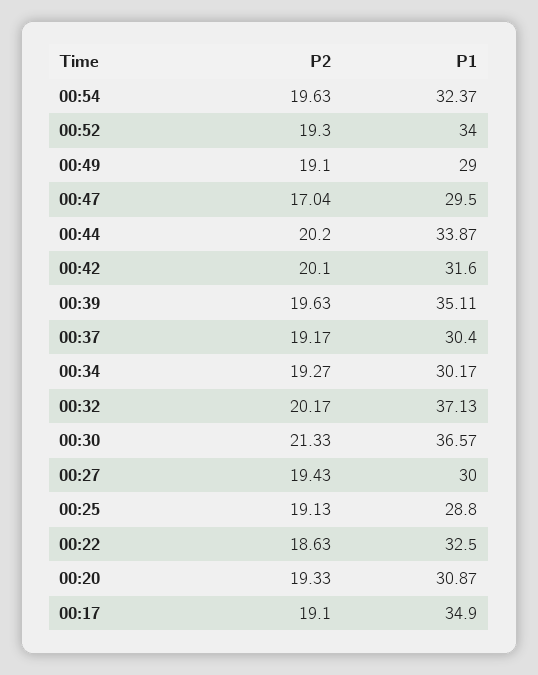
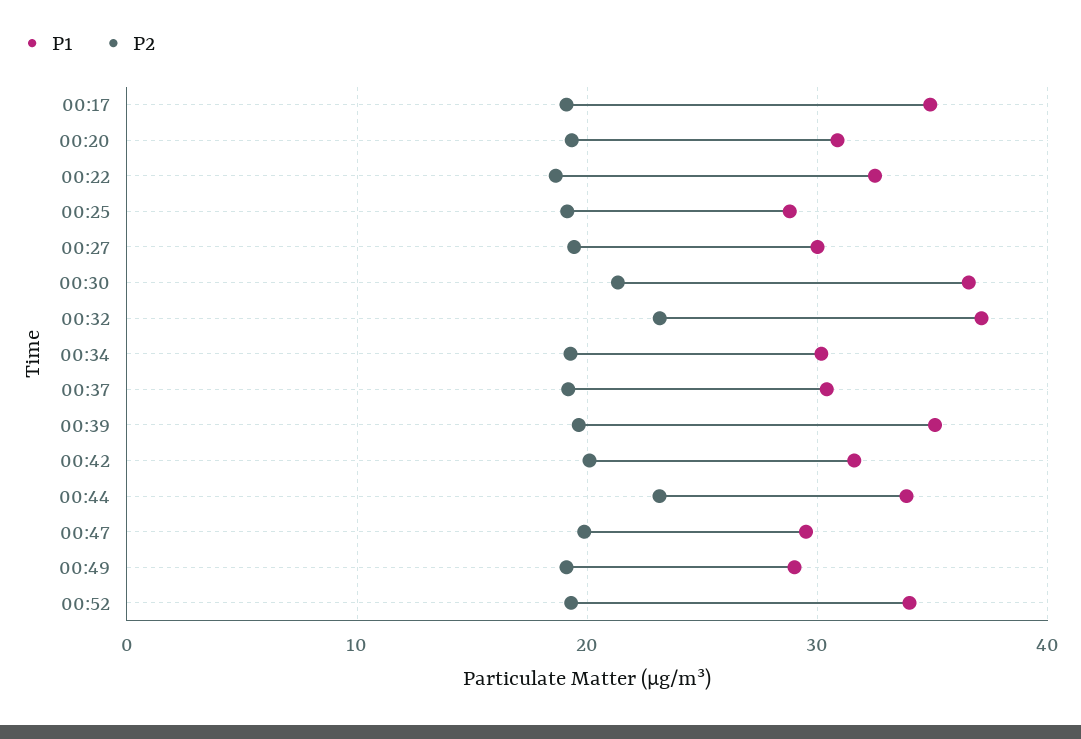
  {
    "P2": {
-     "00:54": 19.63,
      "00:52": 19.3,
      "00:49": 19.1,
-     "00:47": 17.04,
+     "00:47": 20,
-     "00:44": 20.2,
+     "00:44": 23,
      "00:42": 20.1,
      "00:39": 19.63,
      "00:37": 19.17,
      "00:34": 19.27,
-     "00:32": 20.17,
+     "00:32": 23,
      "00:30": 21.33,
      "00:27": 19.43,
      "00:25": 19.13,
      "00:22": 18.63,
      "00:20": 19.33,
      "00:17": 19.1
    },
    "P1": {
-     "00:54": 32.37,
      "00:52": 34,
      "00:49": 29,
      "00:47": 29.5,
      "00:44": 33.87,
      "00:42": 31.6,
      "00:39": 35.11,
      "00:37": 30.4,
      "00:34": 30.17,
      "00:32": 37.13,
      "00:30": 36.57,
      "00:27": 30,
      "00:25": 28.8,
      "00:22": 32.5,
      "00:20": 30.87,
      "00:17": 34.9
    }
  }

